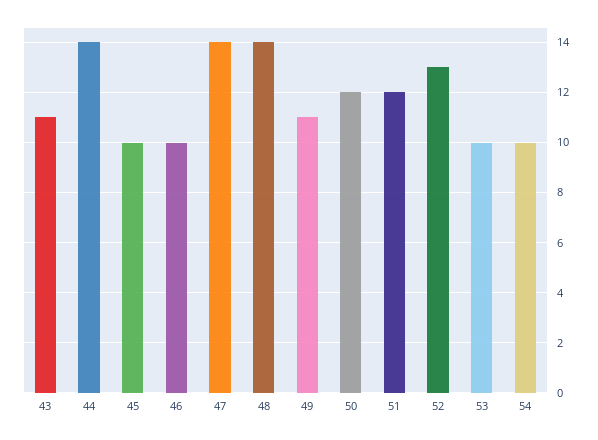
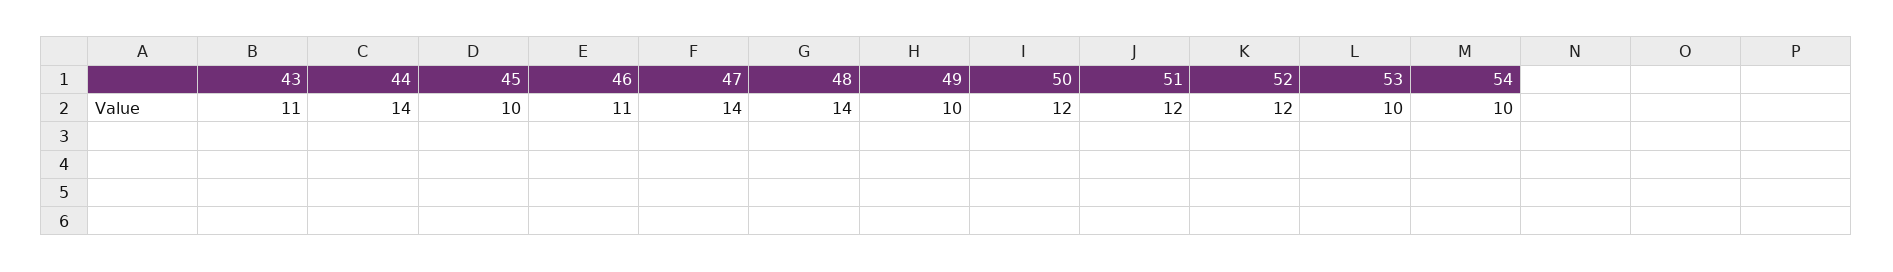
  {
    "43": 11,
    "44": 14,
    "45": 10,
-   "46": 10,
+   "46": 11,
    "47": 14,
    "48": 14,
-   "49": 11,
+   "49": 10,
    "50": 12,
    "51": 12,
-   "52": 13,
+   "52": 12,
    "53": 10,
    "54": 10
  }

